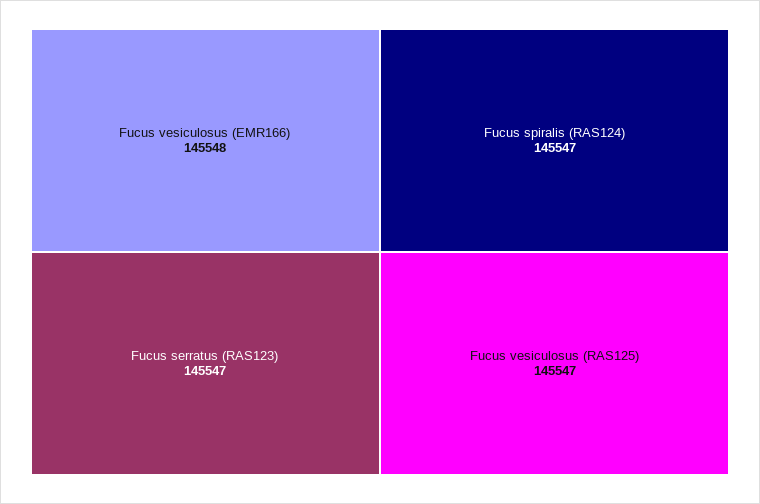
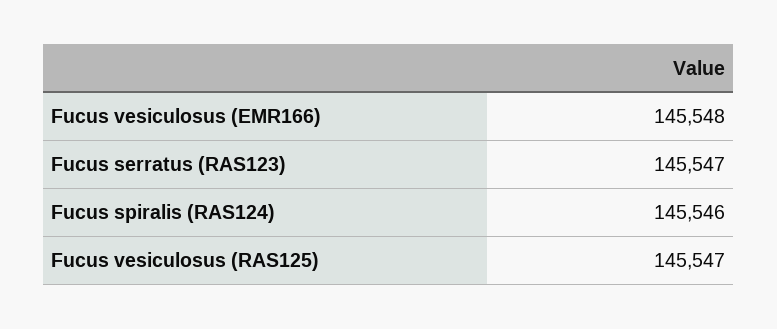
  {
    "Fucus vesiculosus (EMR166)": 145548,
    "Fucus serratus (RAS123)": 145547,
-   "Fucus spiralis (RAS124)": 145547,
+   "Fucus spiralis (RAS124)": 145546,
    "Fucus vesiculosus (RAS125)": 145547
  }

